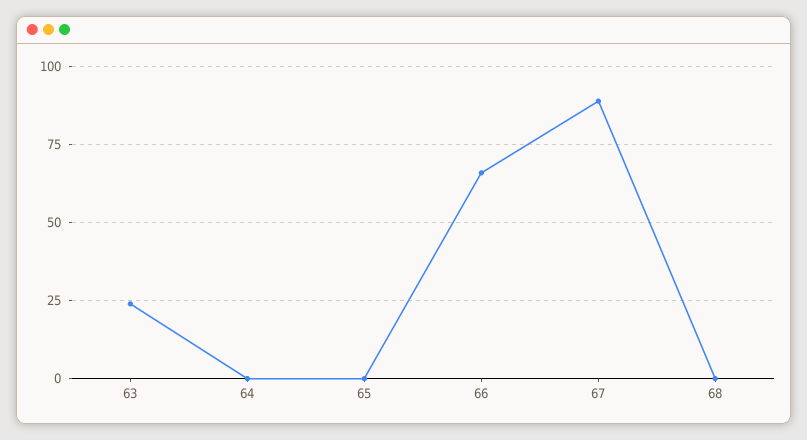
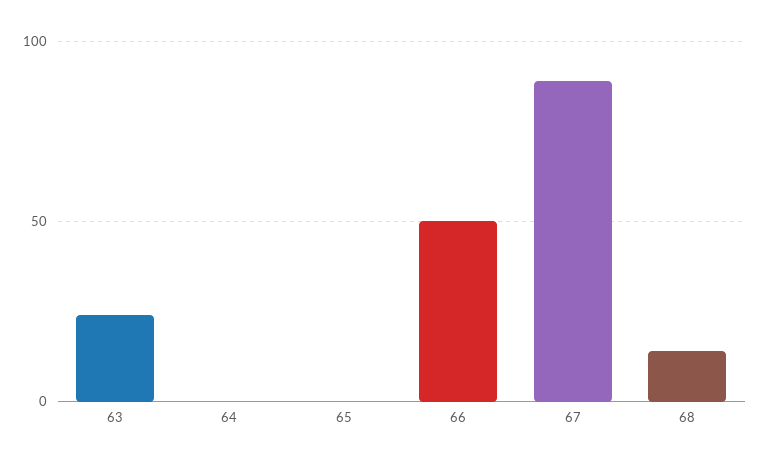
  {
    "63": 25,
    "64": 0,
    "65": 0,
-   "66": 65,
+   "66": 50,
    "67": 90,
-   "68": 0
+   "68": 15
  }

